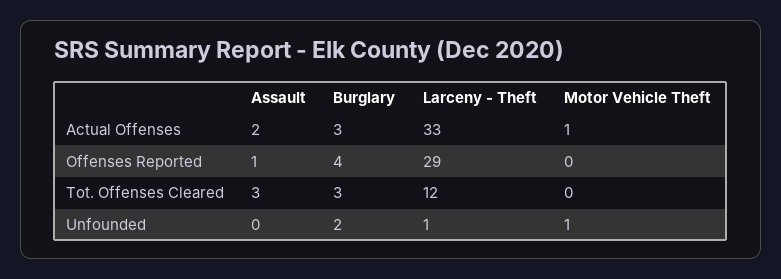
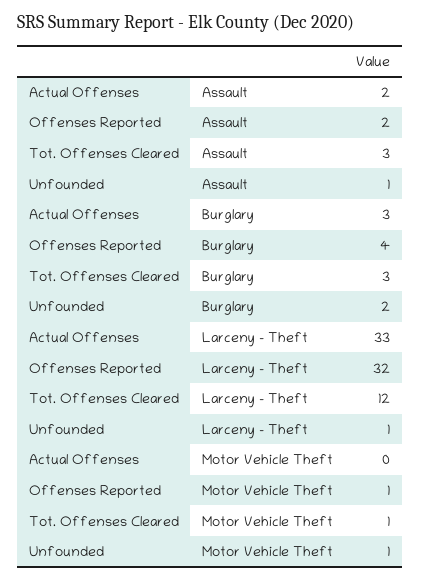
  {
    "Assault": {
      "Actual Offenses": 2,
-     "Offenses Reported": 1,
+     "Offenses Reported": 2,
      "Tot. Offenses Cleared": 3,
-     "Unfounded": 0
+     "Unfounded": 1
    },
    "Burglary": {
      "Actual Offenses": 3,
      "Offenses Reported": 4,
      "Tot. Offenses Cleared": 3,
      "Unfounded": 2
    },
    "Larceny - Theft": {
      "Actual Offenses": 33,
-     "Offenses Reported": 29,
+     "Offenses Reported": 32,
      "Tot. Offenses Cleared": 12,
      "Unfounded": 1
    },
    "Motor Vehicle Theft": {
-     "Actual Offenses": 1,
+     "Actual Offenses": 0,
-     "Offenses Reported": 0,
+     "Offenses Reported": 1,
-     "Tot. Offenses Cleared": 0,
+     "Tot. Offenses Cleared": 1,
      "Unfounded": 1
    }
  }

